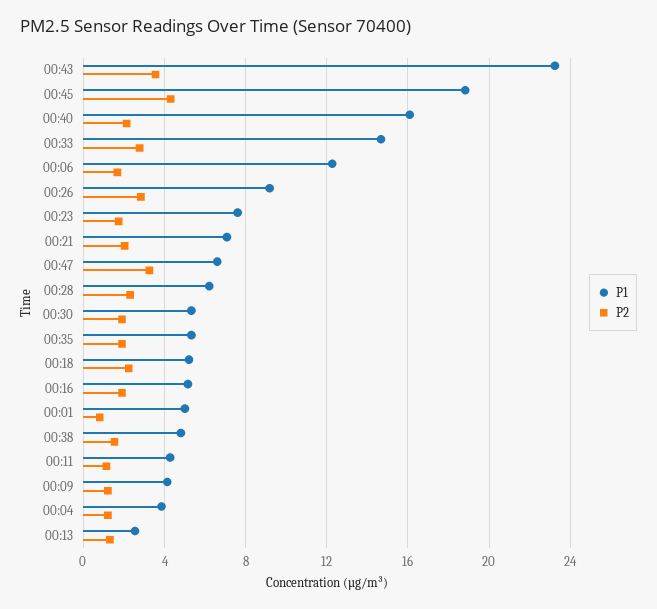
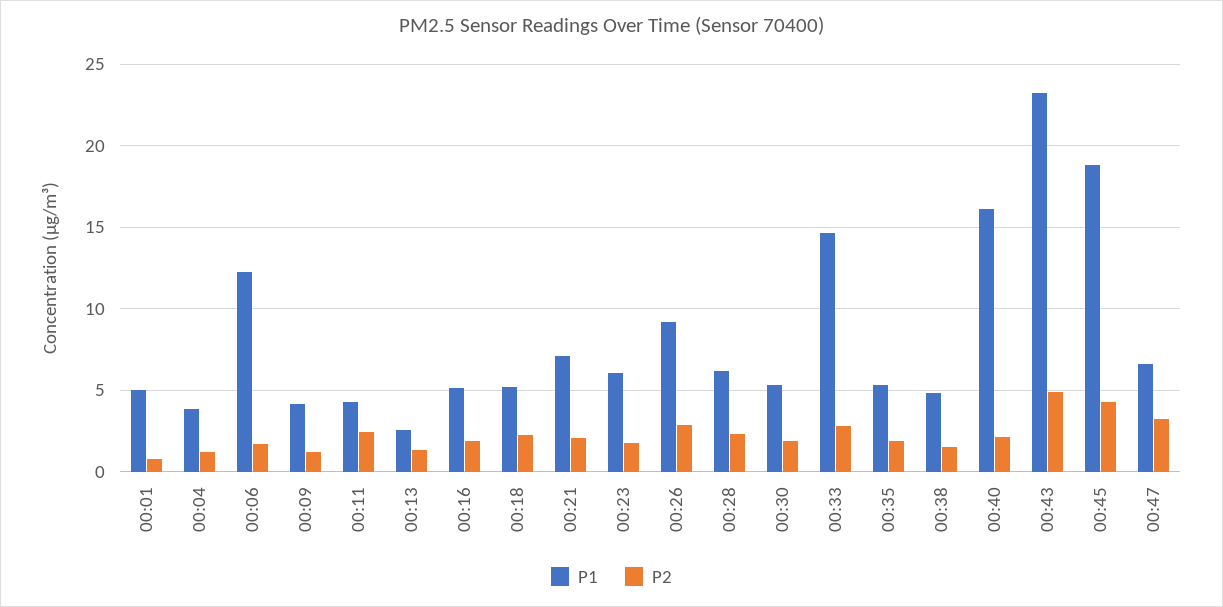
  {
    "P1": {
      "00:43": 23.5,
      "00:45": 19,
      "00:40": 16,
      "00:33": 14.5,
      "00:06": 12.5,
      "00:26": 9,
-     "00:23": 7.5,
+     "00:23": 6,
      "00:21": 7,
      "00:47": 6.5,
      "00:28": 6,
      "00:30": 5.5,
      "00:35": 5.5,
      "00:18": 5,
      "00:16": 5,
      "00:01": 5,
      "00:38": 5,
      "00:11": 4.5,
      "00:09": 4,
      "00:04": 4,
      "00:13": 2.5
    },
    "P2": {
-     "00:43": 3.5,
+     "00:43": 5,
      "00:45": 4.5,
      "00:40": 2,
      "00:33": 3,
      "00:06": 1.5,
      "00:26": 3,
      "00:23": 1.5,
      "00:21": 2,
      "00:47": 3.5,
      "00:28": 2.5,
      "00:30": 2,
      "00:35": 2,
      "00:18": 2,
      "00:16": 2,
      "00:01": 1,
      "00:38": 1.5,
-     "00:11": 1,
+     "00:11": 2.5,
      "00:09": 1,
      "00:04": 1,
      "00:13": 1.5
    }
  }

